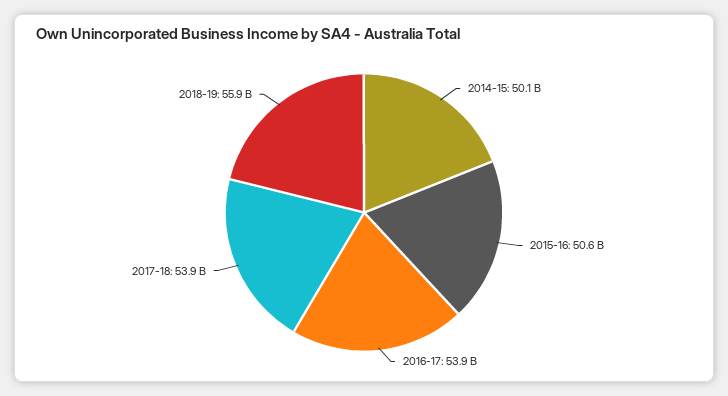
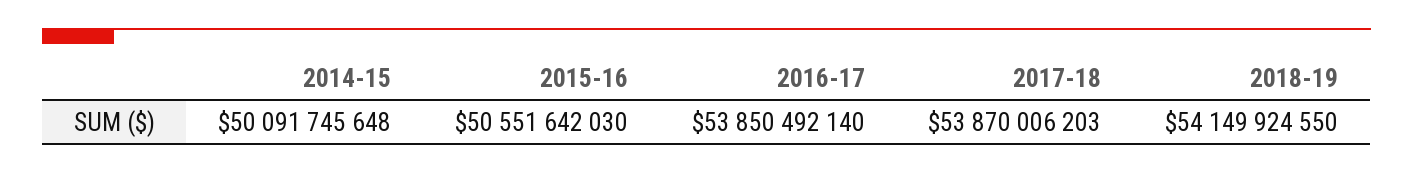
  {
    "2014-15": 50091745648,
    "2015-16": 50551642030,
    "2016-17": 53850492140,
    "2017-18": 53870006203,
-   "2018-19": 55900000000
+   "2018-19": 54149924550
  }

